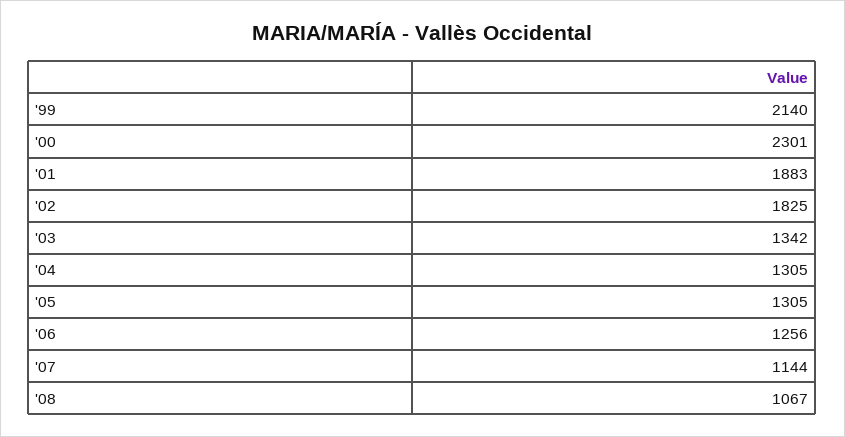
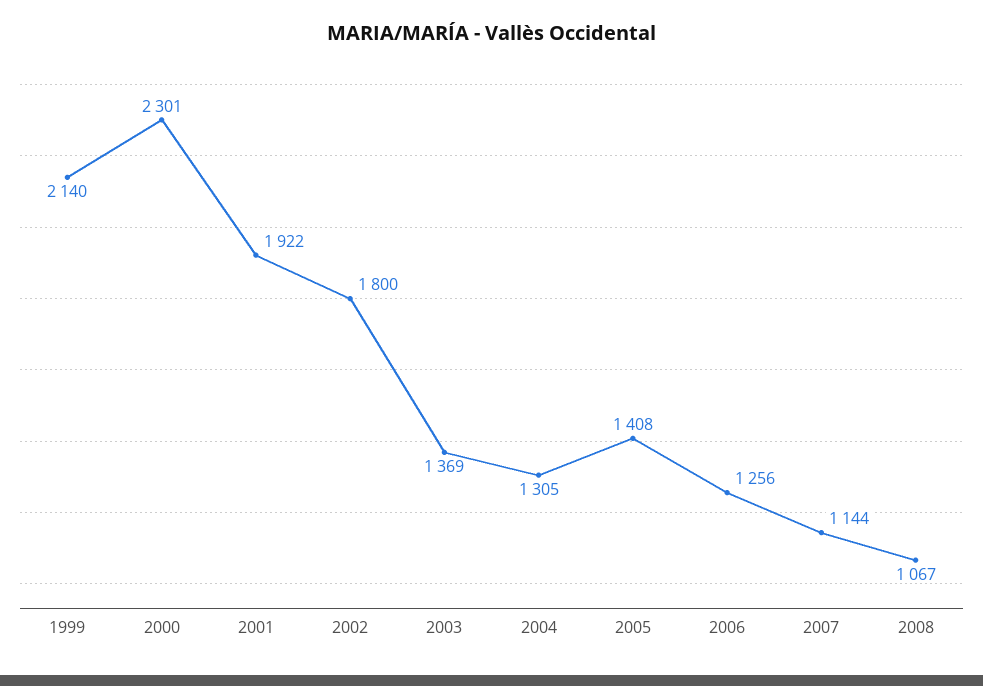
  {
    "'99": 2140,
    "'00": 2301,
-   "'01": 1883,
+   "'01": 1922,
-   "'02": 1825,
+   "'02": 1800,
-   "'03": 1342,
+   "'03": 1369,
    "'04": 1305,
-   "'05": 1305,
+   "'05": 1408,
    "'06": 1256,
    "'07": 1144,
    "'08": 1067
  }

